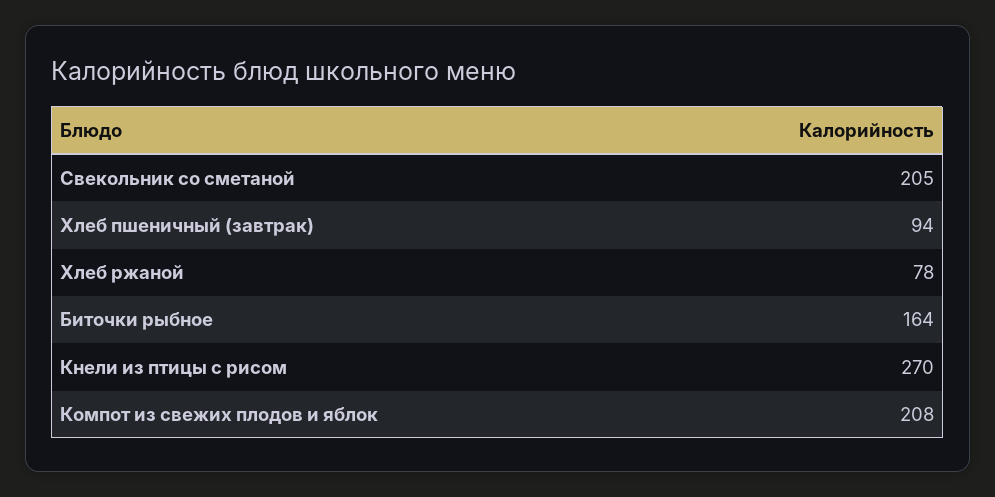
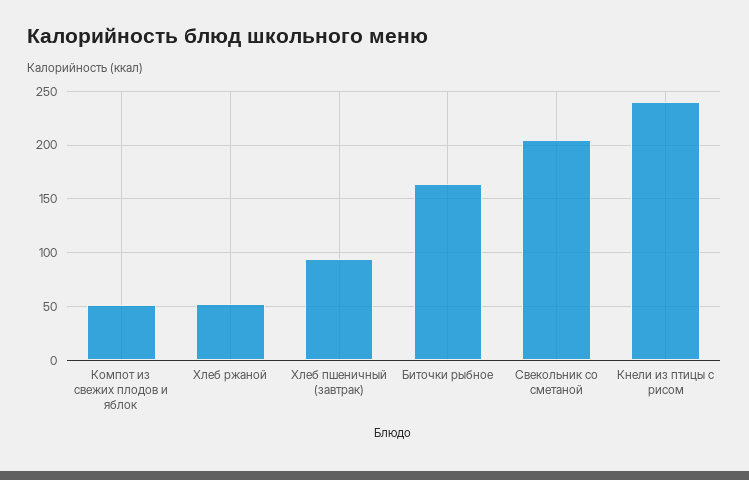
  {
    "Свекольник со сметаной": 205,
    "Хлеб пшеничный (завтрак)": 94,
-   "Хлеб ржаной": 78,
+   "Хлеб ржаной": 50,
    "Биточки рыбное": 164,
-   "Кнели из птицы с рисом": 270,
+   "Кнели из птицы с рисом": 240,
-   "Компот из свежих плодов и яблок": 208
+   "Компот из свежих плодов и яблок": 50
  }

